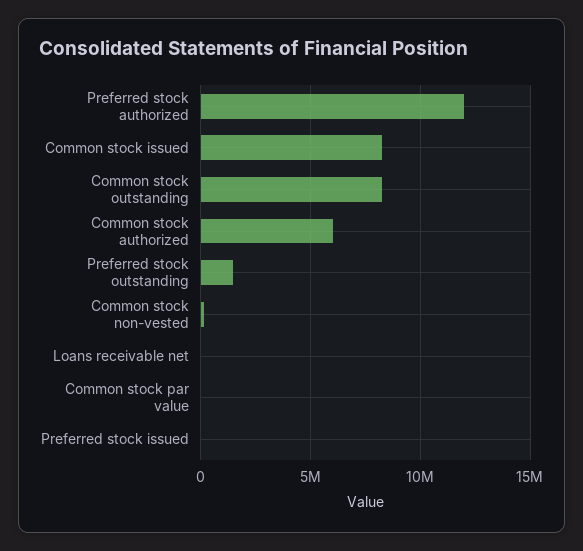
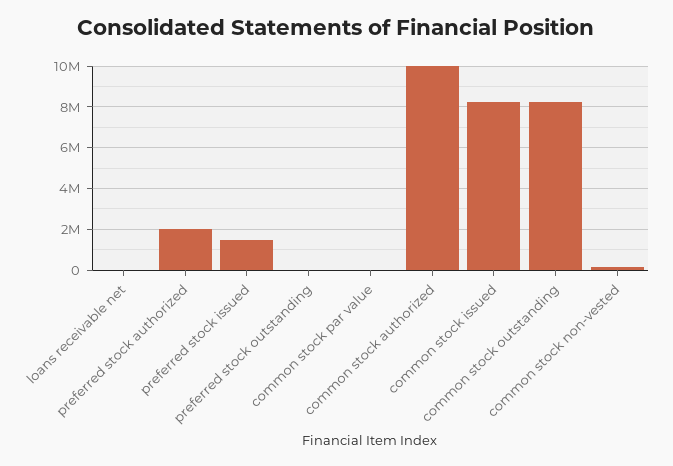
  {
-   "Preferred stock authorized": 12000000,
+   "Preferred stock authorized": 2000000,
    "Common stock issued": 8000000,
    "Common stock outstanding": 8000000,
-   "Common stock authorized": 6000000,
+   "Common stock authorized": 10000000,
-   "Preferred stock outstanding": 1500000,
+   "Preferred stock outstanding": 0,
    "Common stock non-vested": 0,
    "Loans receivable net": 0,
    "Common stock par value": 0,
-   "Preferred stock issued": 0
+   "Preferred stock issued": 1500000
  }

